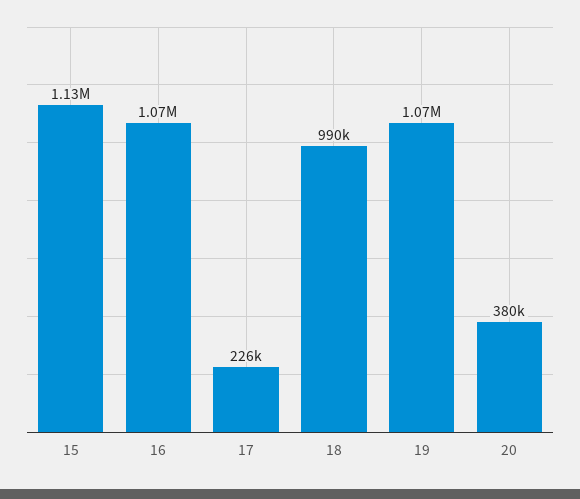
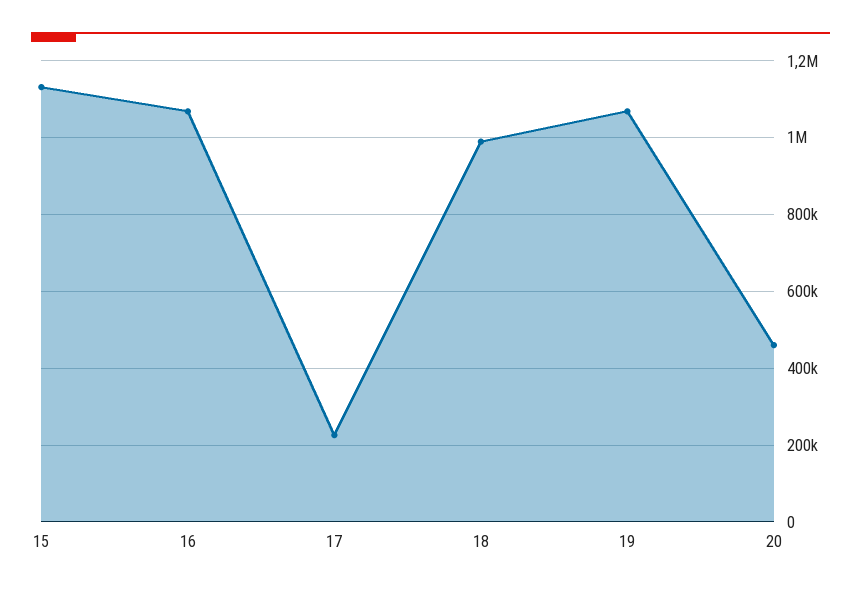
  {
    "15": 1130000,
    "16": 1070000,
    "17": 226000,
    "18": 990000,
    "19": 1070000,
-   "20": 380000
+   "20": 460000
  }

